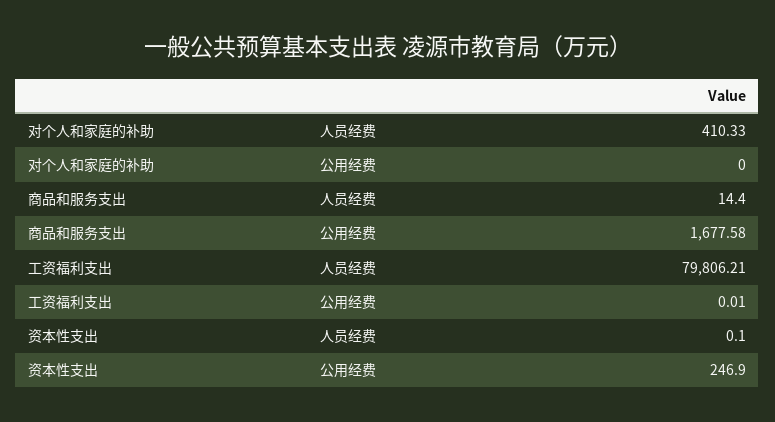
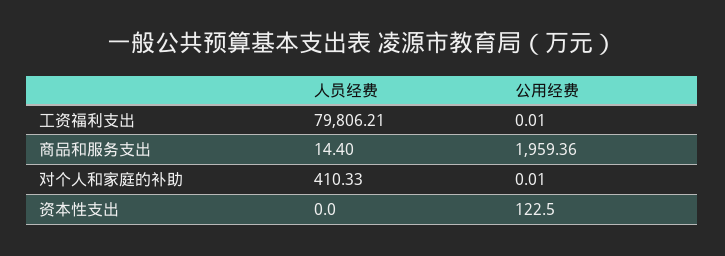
  {
    "对个人和家庭的补助": {
      "人员经费": 410.33,
-     "公用经费": 0
+     "公用经费": 0.01
    },
    "商品和服务支出": {
      "人员经费": 14.4,
-     "公用经费": 1677.58
+     "公用经费": 1959.36
    },
    "工资福利支出": {
      "人员经费": 79806.21,
      "公用经费": 0.01
    },
    "资本性支出": {
-     "人员经费": 0.1,
+     "人员经费": 0,
-     "公用经费": 246.9
+     "公用经费": 122.5
    }
  }

